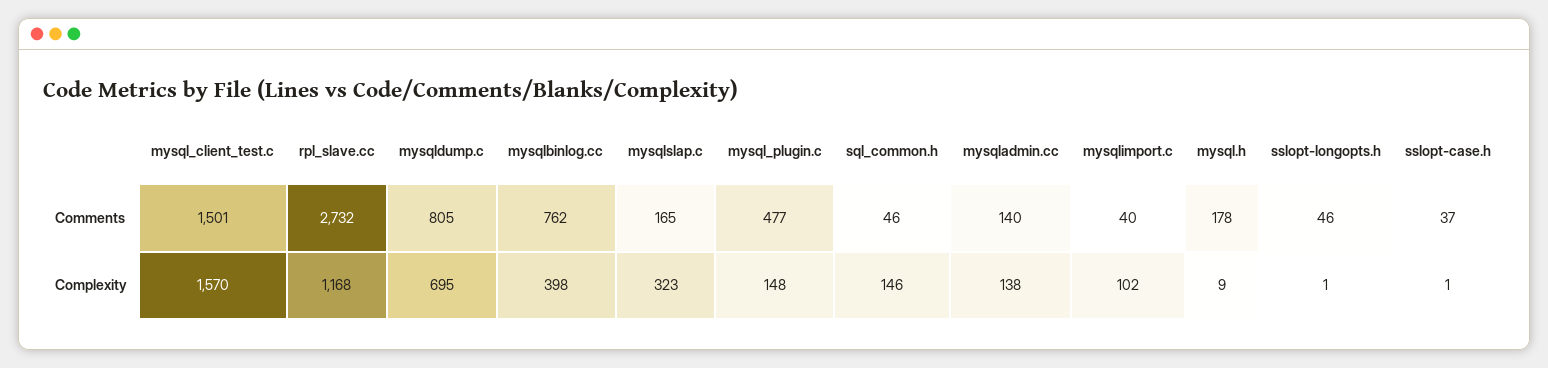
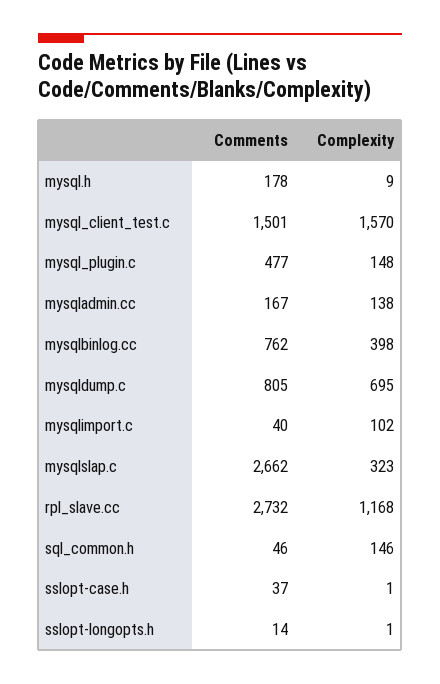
  {
    "mysql_client_test.c": {
      "Comments": 1501,
      "Complexity": 1570
    },
    "rpl_slave.cc": {
      "Comments": 2732,
      "Complexity": 1168
    },
    "mysqldump.c": {
      "Comments": 805,
      "Complexity": 695
    },
    "mysqlbinlog.cc": {
      "Comments": 762,
      "Complexity": 398
    },
    "mysqlslap.c": {
-     "Comments": 165,
+     "Comments": 2662,
      "Complexity": 323
    },
    "mysql_plugin.c": {
      "Comments": 477,
      "Complexity": 148
    },
    "sql_common.h": {
      "Comments": 46,
      "Complexity": 146
    },
    "mysqladmin.cc": {
-     "Comments": 140,
+     "Comments": 167,
      "Complexity": 138
    },
    "mysqlimport.c": {
      "Comments": 40,
      "Complexity": 102
    },
    "mysql.h": {
      "Comments": 178,
      "Complexity": 9
    },
    "sslopt-longopts.h": {
-     "Comments": 46,
+     "Comments": 14,
      "Complexity": 1
    },
    "sslopt-case.h": {
      "Comments": 37,
      "Complexity": 1
    }
  }

